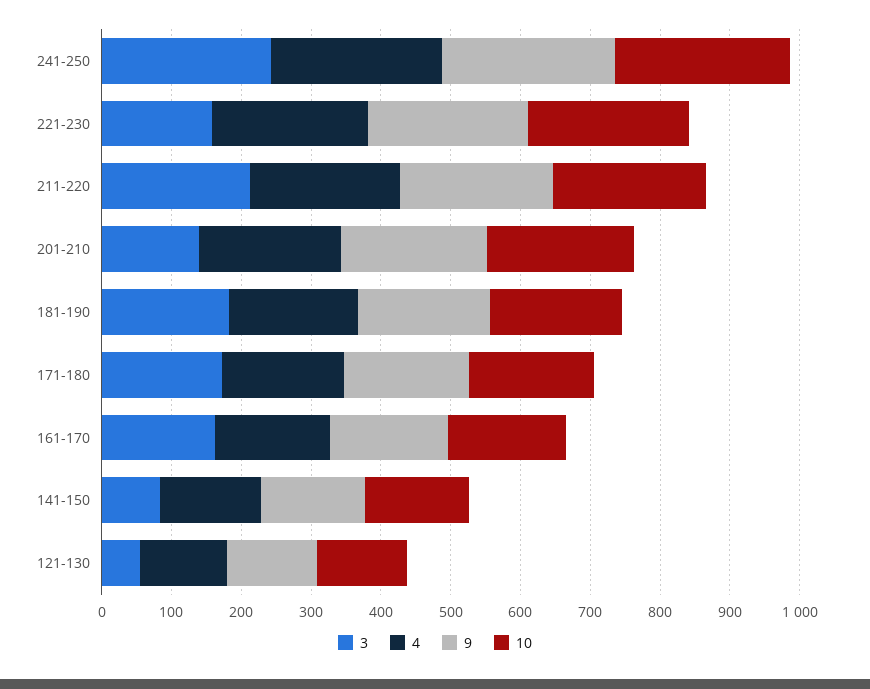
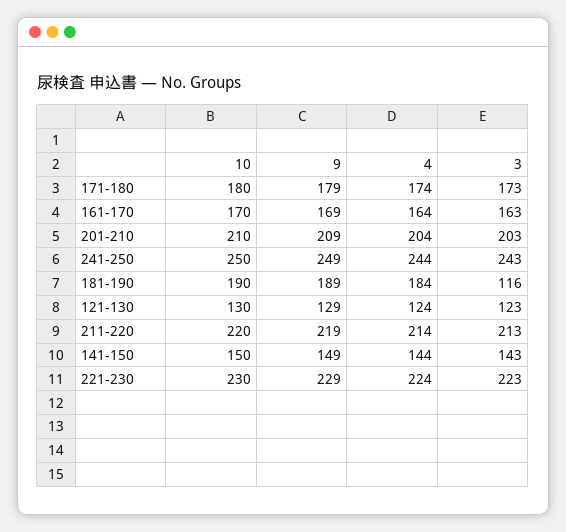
  {
    "3": {
      "241-250": 243,
-     "221-230": 160,
+     "221-230": 223,
      "211-220": 213,
-     "201-210": 140,
+     "201-210": 203,
-     "181-190": 180,
+     "181-190": 116,
      "171-180": 173,
      "161-170": 163,
-     "141-150": 80,
+     "141-150": 143,
-     "121-130": 60
+     "121-130": 123
    },
    "4": {
      "241-250": 244,
      "221-230": 224,
      "211-220": 214,
      "201-210": 204,
      "181-190": 184,
      "171-180": 174,
      "161-170": 164,
      "141-150": 144,
      "121-130": 124
    },
    "9": {
      "241-250": 249,
      "221-230": 229,
      "211-220": 219,
      "201-210": 209,
      "181-190": 189,
      "171-180": 179,
      "161-170": 169,
      "141-150": 149,
      "121-130": 129
    },
    "10": {
      "241-250": 250,
      "221-230": 230,
      "211-220": 220,
      "201-210": 210,
      "181-190": 190,
      "171-180": 180,
      "161-170": 170,
      "141-150": 150,
      "121-130": 130
    }
  }

